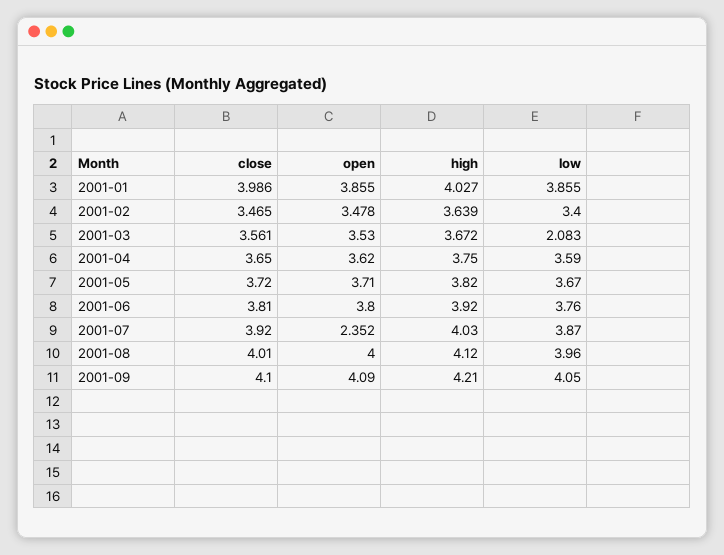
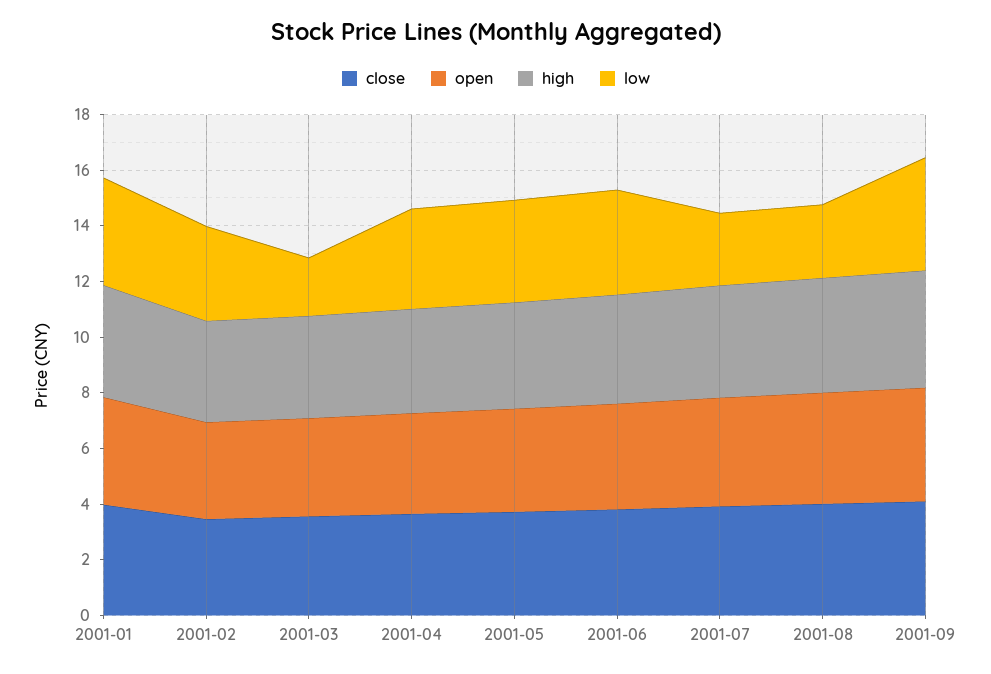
  {
    "close": {
      "2001-01": 3.986,
      "2001-02": 3.465,
      "2001-03": 3.561,
      "2001-04": 3.65,
      "2001-05": 3.72,
      "2001-06": 3.81,
      "2001-07": 3.92,
      "2001-08": 4.01,
      "2001-09": 4.1
    },
    "open": {
      "2001-01": 3.855,
      "2001-02": 3.478,
      "2001-03": 3.53,
      "2001-04": 3.62,
      "2001-05": 3.71,
      "2001-06": 3.8,
-     "2001-07": 2.352,
+     "2001-07": 4,
      "2001-08": 4,
      "2001-09": 4.09
    },
    "high": {
      "2001-01": 4.027,
      "2001-02": 3.639,
      "2001-03": 3.672,
      "2001-04": 3.75,
      "2001-05": 3.82,
      "2001-06": 3.92,
      "2001-07": 4.03,
      "2001-08": 4.12,
      "2001-09": 4.21
    },
    "low": {
      "2001-01": 3.855,
      "2001-02": 3.4,
      "2001-03": 2.083,
      "2001-04": 3.59,
      "2001-05": 3.67,
      "2001-06": 3.76,
-     "2001-07": 3.87,
+     "2001-07": 2.5,
-     "2001-08": 3.96,
+     "2001-08": 2.5,
      "2001-09": 4.05
    }
  }

